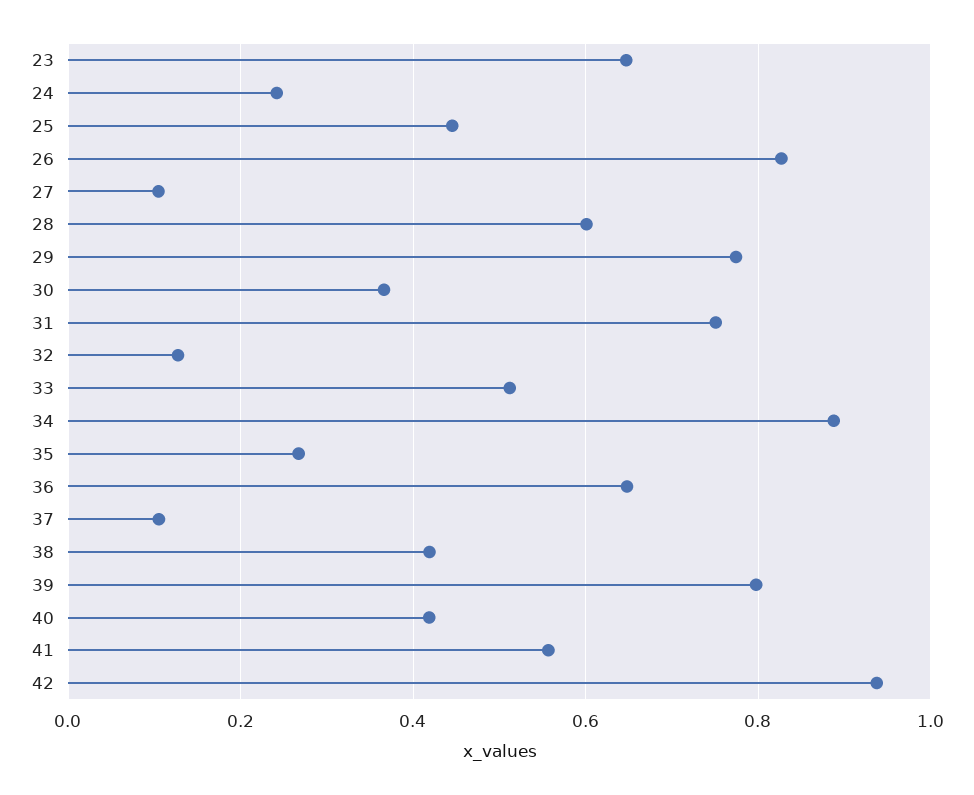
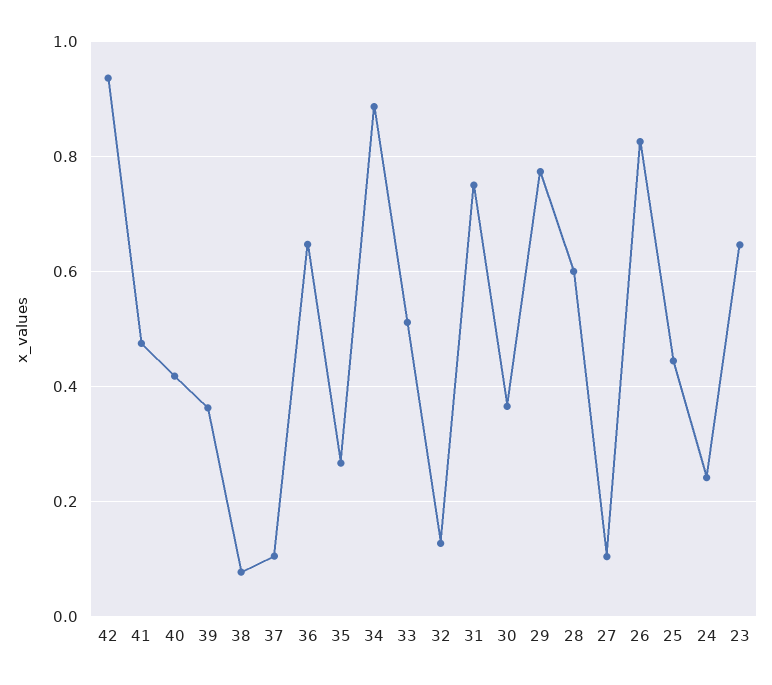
  {
    "23": 0.64,
    "24": 0.24,
    "25": 0.44,
    "26": 0.82,
    "27": 0.1,
    "28": 0.6,
    "29": 0.78,
    "30": 0.36,
    "31": 0.76,
    "32": 0.12,
    "33": 0.52,
    "34": 0.88,
    "35": 0.26,
    "36": 0.64,
    "37": 0.1,
-   "38": 0.42,
+   "38": 0.08,
-   "39": 0.8,
+   "39": 0.36,
    "40": 0.42,
-   "41": 0.56,
+   "41": 0.48,
    "42": 0.94
  }

